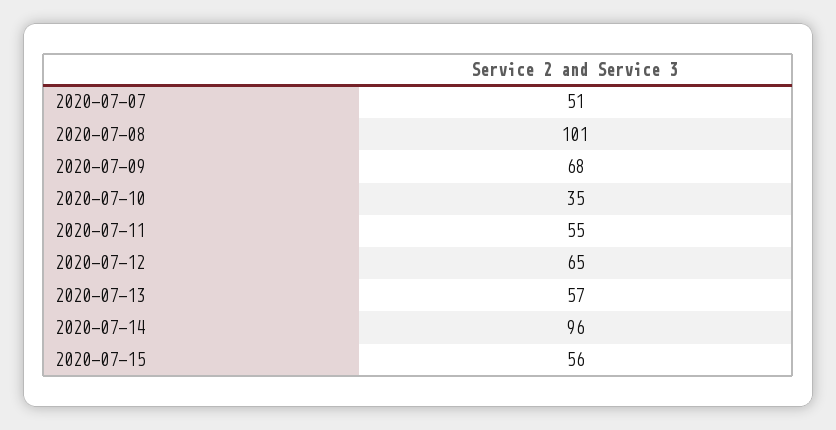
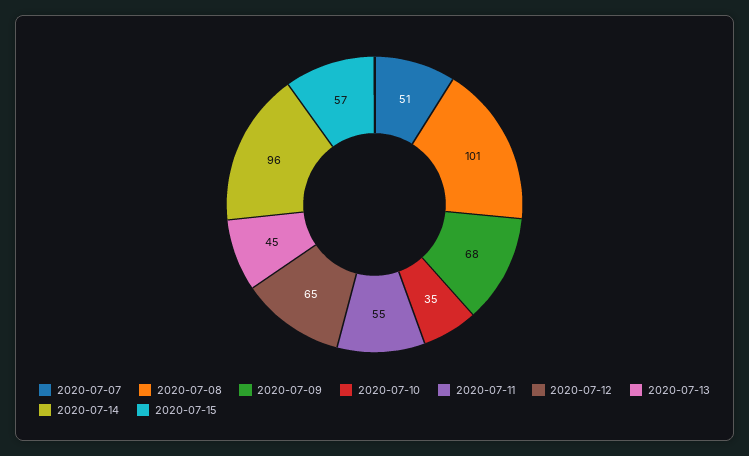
  {
    "2020-07-07": 51,
    "2020-07-08": 101,
    "2020-07-09": 68,
    "2020-07-10": 35,
    "2020-07-11": 55,
    "2020-07-12": 65,
-   "2020-07-13": 57,
+   "2020-07-13": 45,
    "2020-07-14": 96,
-   "2020-07-15": 56
+   "2020-07-15": 57
  }

